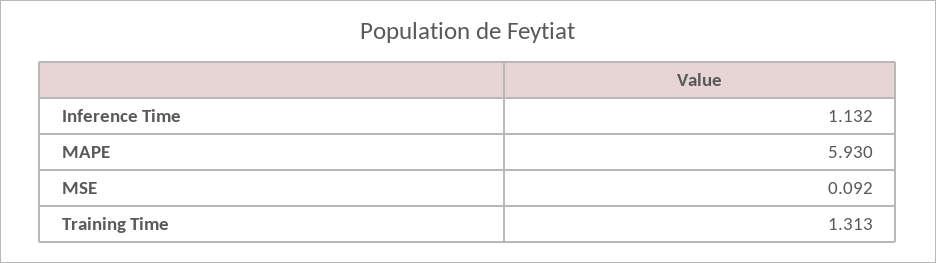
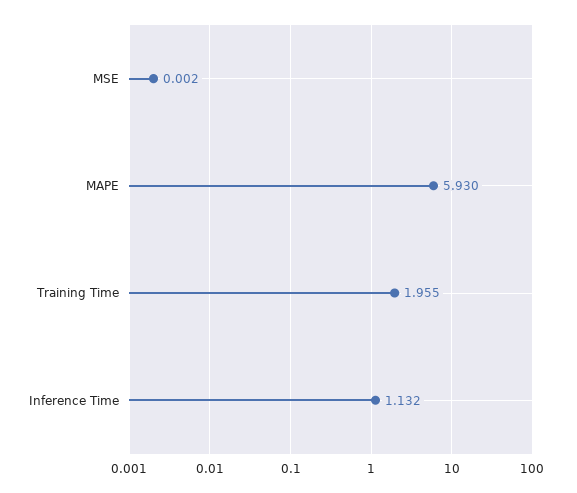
  {
    "Inference Time": 1.132,
    "MAPE": 5.93,
-   "MSE": 0.092,
+   "MSE": 0.002,
-   "Training Time": 1.313
+   "Training Time": 1.955
  }

